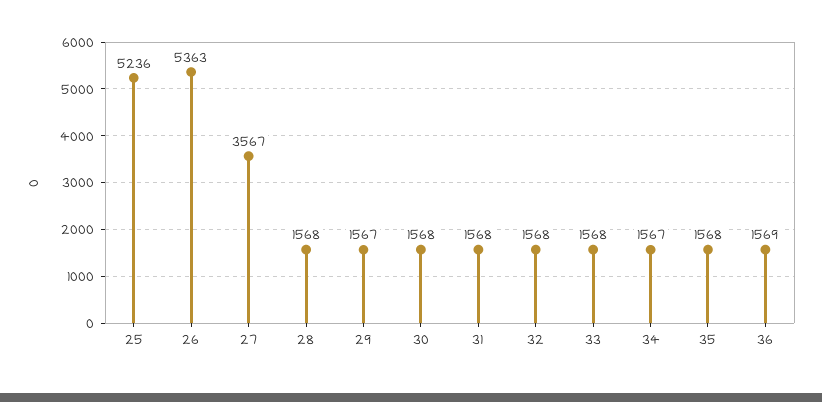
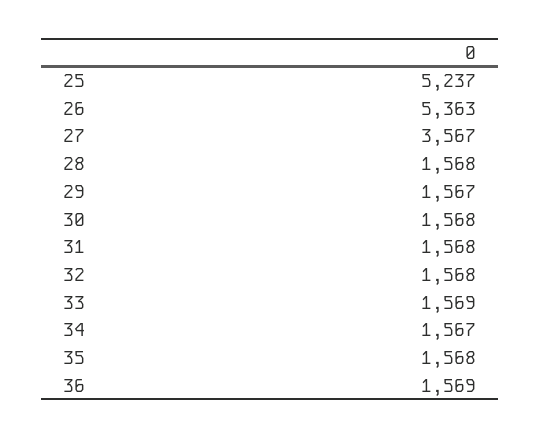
  {
-   "25": 5236,
+   "25": 5237,
    "26": 5363,
    "27": 3567,
    "28": 1568,
    "29": 1567,
    "30": 1568,
    "31": 1568,
    "32": 1568,
-   "33": 1568,
+   "33": 1569,
    "34": 1567,
    "35": 1568,
    "36": 1569
  }

